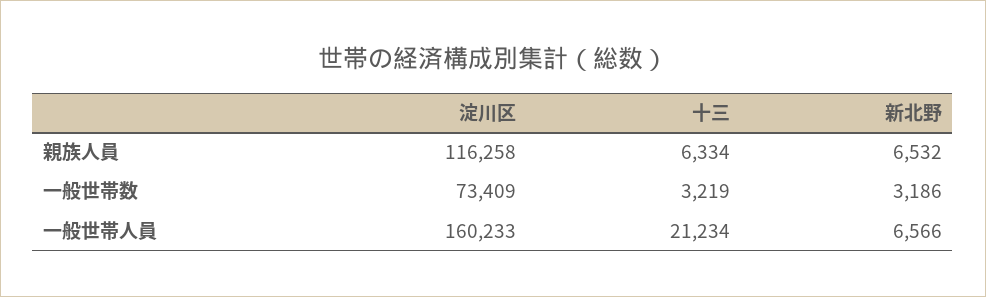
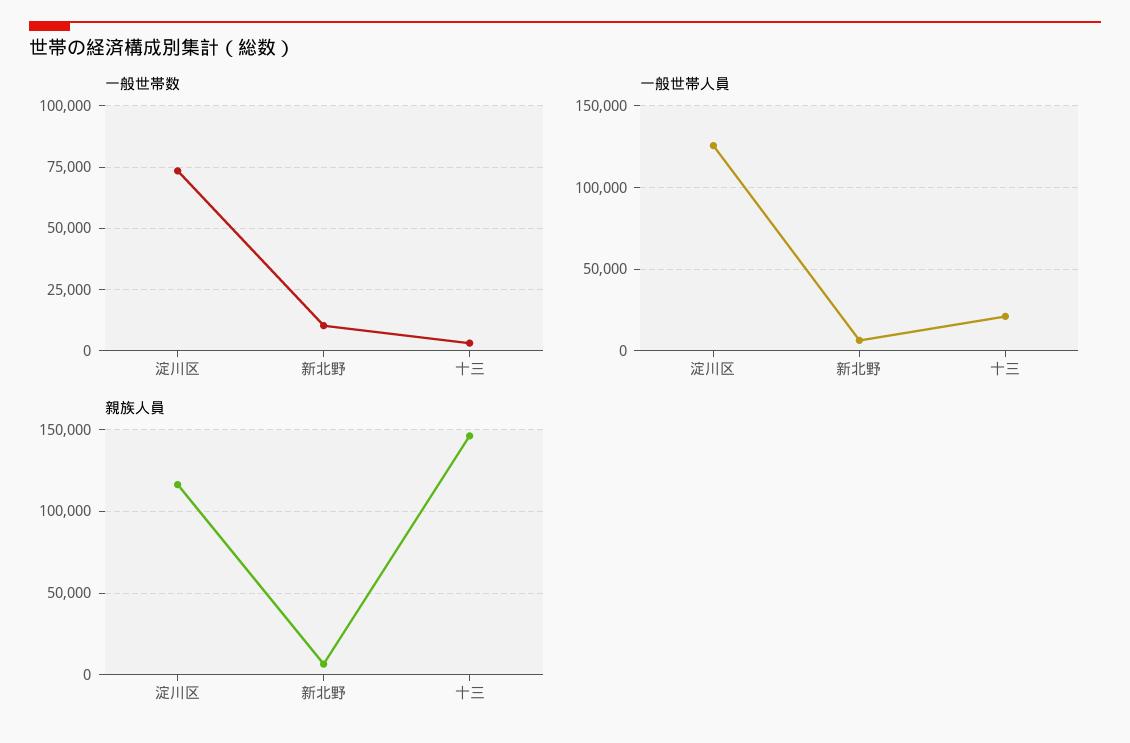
  {
    "親族人員": {
      "淀川区": 116258,
-     "十三": 6334,
+     "十三": 145000,
      "新北野": 6532
    },
    "一般世帯数": {
      "淀川区": 73409,
      "十三": 3219,
-     "新北野": 3186
+     "新北野": 10000
    },
    "一般世帯人員": {
-     "淀川区": 160233,
+     "淀川区": 125000,
      "十三": 21234,
      "新北野": 6566
    }
  }

